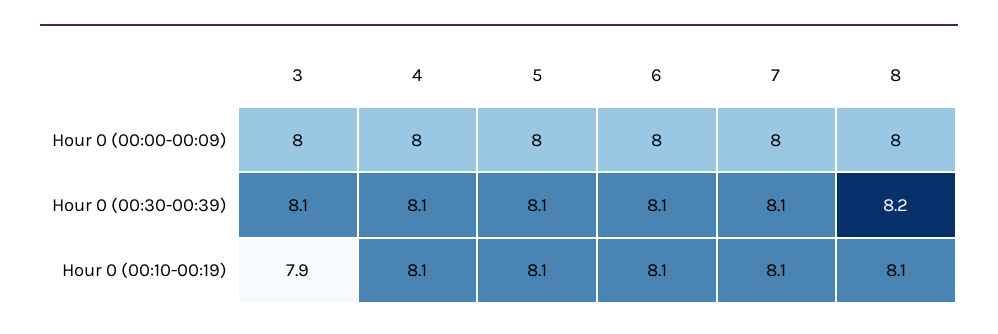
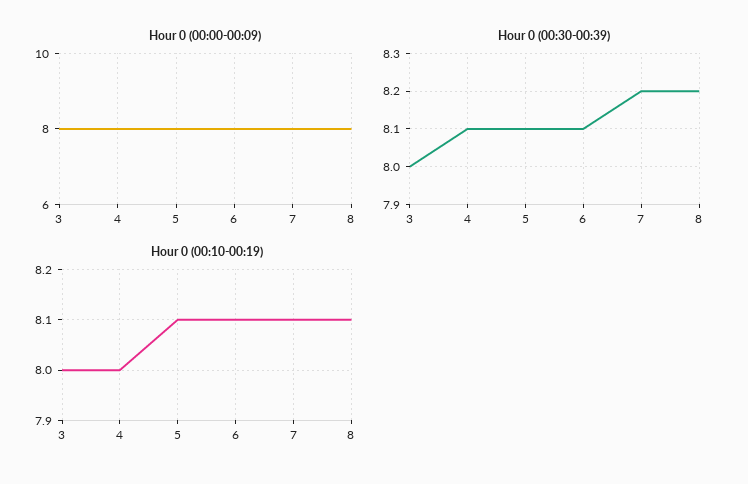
  {
    "Hour 0 (00:00-00:09)": {
      "3": 8,
      "4": 8,
      "5": 8,
      "6": 8,
      "7": 8,
      "8": 8
    },
    "Hour 0 (00:30-00:39)": {
-     "3": 8.1,
+     "3": 8,
      "4": 8.1,
      "5": 8.1,
      "6": 8.1,
-     "7": 8.1,
+     "7": 8.2,
      "8": 8.2
    },
    "Hour 0 (00:10-00:19)": {
-     "3": 7.9,
+     "3": 8,
-     "4": 8.1,
+     "4": 8,
      "5": 8.1,
      "6": 8.1,
      "7": 8.1,
      "8": 8.1
    }
  }

